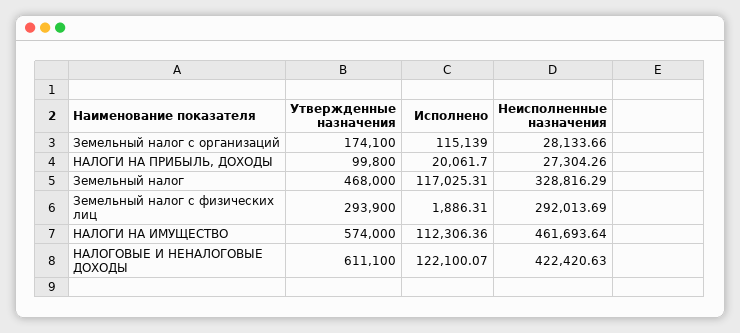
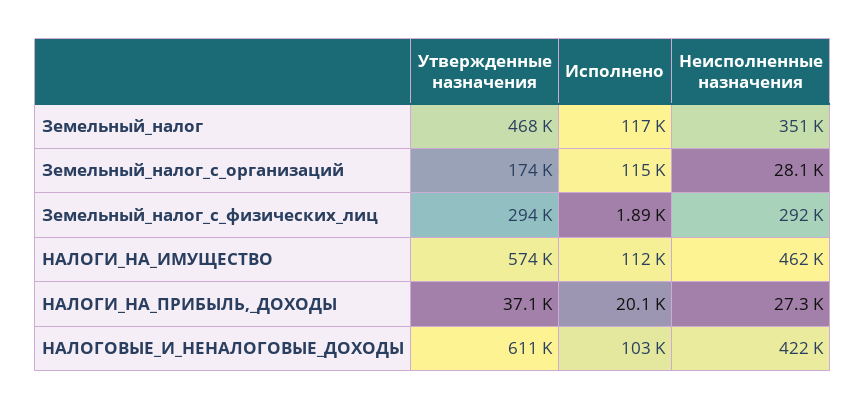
  {
    "Утвержденные назначения": {
      "Земельный налог с организаций": 174100,
-     "НАЛОГИ НА ПРИБЫЛЬ, ДОХОДЫ": 99800,
+     "НАЛОГИ НА ПРИБЫЛЬ, ДОХОДЫ": 37100,
      "Земельный налог": 468000,
      "Земельный налог с физических лиц": 293900,
      "НАЛОГИ НА ИМУЩЕСТВО": 574000,
      "НАЛОГОВЫЕ И НЕНАЛОГОВЫЕ ДОХОДЫ": 611100
    },
    "Исполнено": {
      "Земельный налог с организаций": 115139,
      "НАЛОГИ НА ПРИБЫЛЬ, ДОХОДЫ": 20061.7,
      "Земельный налог": 117025.31,
      "Земельный налог с физических лиц": 1886.31,
      "НАЛОГИ НА ИМУЩЕСТВО": 112306.36,
-     "НАЛОГОВЫЕ И НЕНАЛОГОВЫЕ ДОХОДЫ": 122100.07
+     "НАЛОГОВЫЕ И НЕНАЛОГОВЫЕ ДОХОДЫ": 103000
    },
    "Неисполненные назначения": {
      "Земельный налог с организаций": 28133.66,
      "НАЛОГИ НА ПРИБЫЛЬ, ДОХОДЫ": 27304.26,
-     "Земельный налог": 328816.29,
+     "Земельный налог": 351000,
      "Земельный налог с физических лиц": 292013.69,
      "НАЛОГИ НА ИМУЩЕСТВО": 461693.64,
      "НАЛОГОВЫЕ И НЕНАЛОГОВЫЕ ДОХОДЫ": 422420.63
    }
  }

